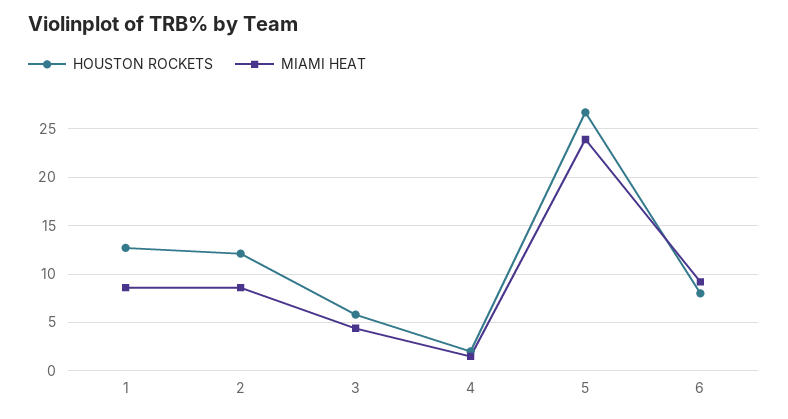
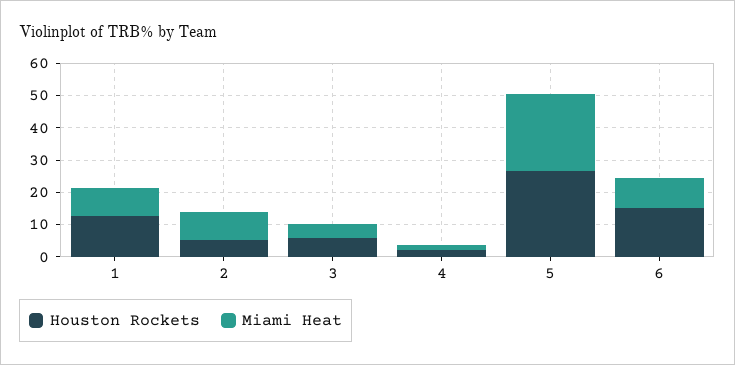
  {
    "HOUSTON ROCKETS": {
      "1": 13,
-     "2": 12,
+     "2": 5,
      "3": 6,
      "4": 2,
      "5": 27,
-     "6": 8
+     "6": 15
    },
    "MIAMI HEAT": {
      "1": 9,
      "2": 9,
      "3": 4,
      "4": 2,
      "5": 24,
      "6": 9
    }
  }

